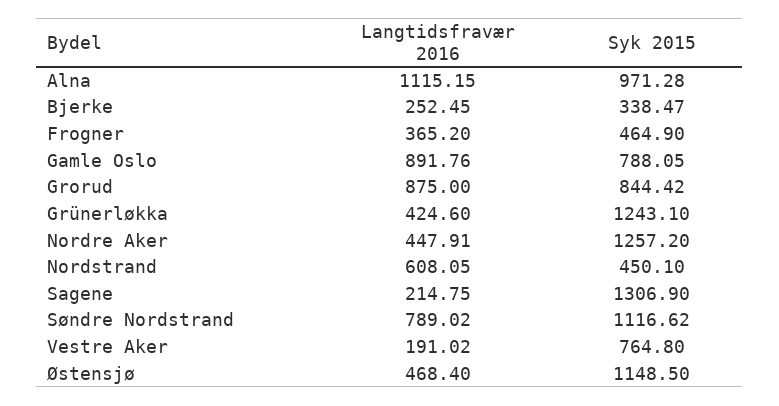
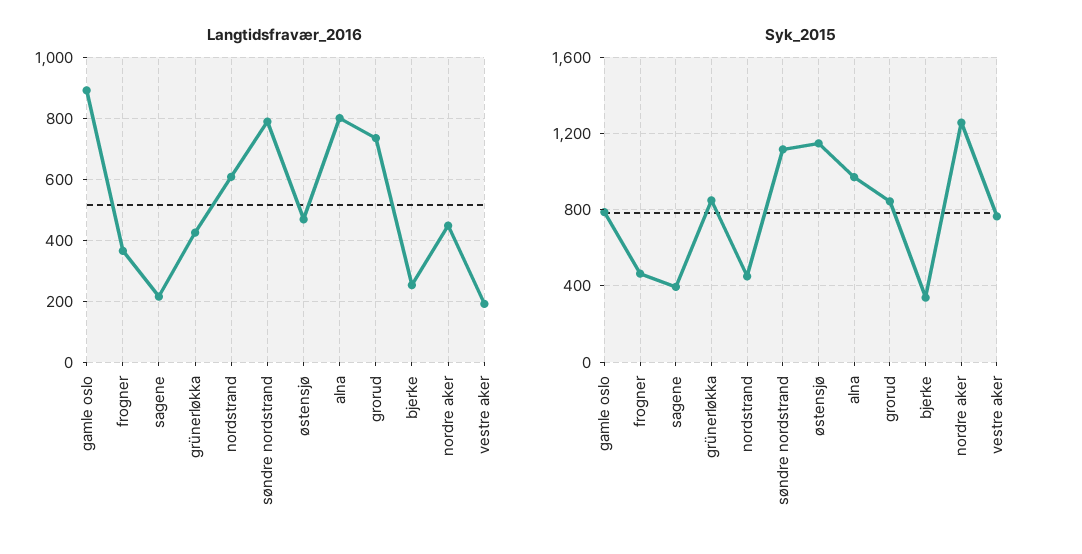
  {
    "Langtidsfravær 2016": {
-     "Alna": 1115.15,
+     "Alna": 800,
      "Bjerke": 252.45,
      "Frogner": 365.2,
      "Gamle Oslo": 891.76,
-     "Grorud": 875,
+     "Grorud": 740,
      "Grünerløkka": 424.6,
      "Nordre Aker": 447.91,
      "Nordstrand": 608.05,
      "Sagene": 214.75,
      "Søndre Nordstrand": 789.02,
      "Vestre Aker": 191.02,
      "Østensjø": 468.4
    },
    "Syk 2015": {
      "Alna": 971.28,
      "Bjerke": 338.47,
      "Frogner": 464.9,
      "Gamle Oslo": 788.05,
      "Grorud": 844.42,
-     "Grünerløkka": 1243.1,
+     "Grünerløkka": 850,
      "Nordre Aker": 1257.2,
      "Nordstrand": 450.1,
-     "Sagene": 1306.9,
+     "Sagene": 400,
      "Søndre Nordstrand": 1116.62,
      "Vestre Aker": 764.8,
      "Østensjø": 1148.5
    }
  }

